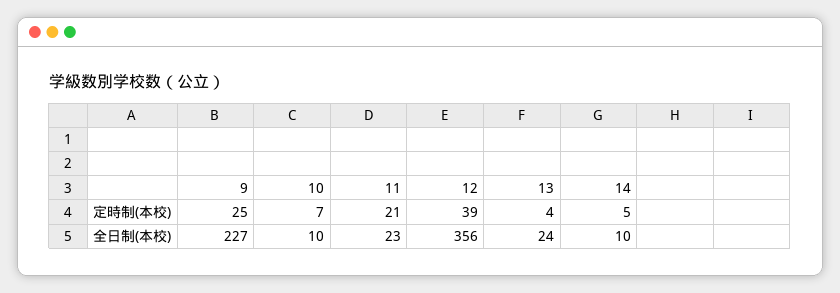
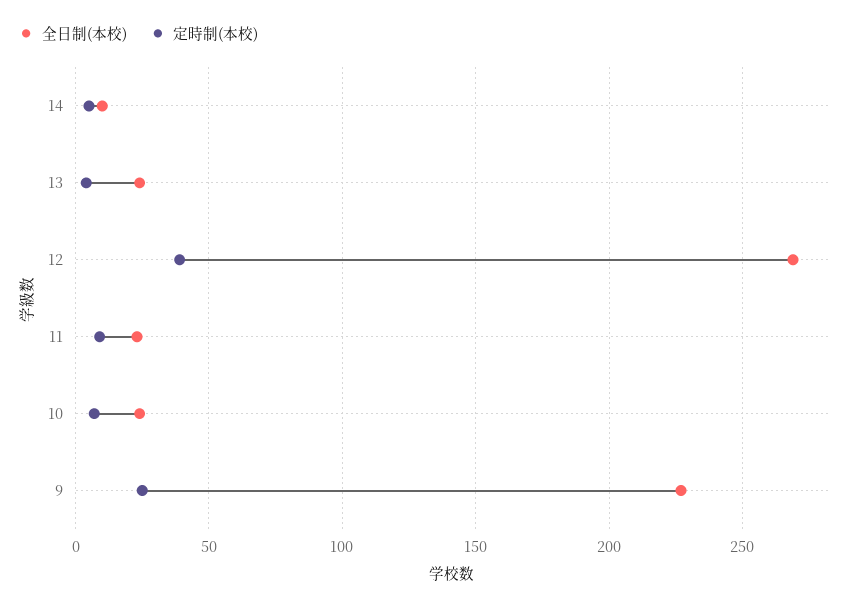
  {
    "定時制(本校)": {
      "9": 25,
      "10": 7,
-     "11": 21,
+     "11": 10,
      "12": 39,
      "13": 4,
      "14": 5
    },
    "全日制(本校)": {
      "9": 227,
-     "10": 10,
+     "10": 25,
      "11": 23,
-     "12": 356,
+     "12": 270,
      "13": 24,
      "14": 10
    }
  }

